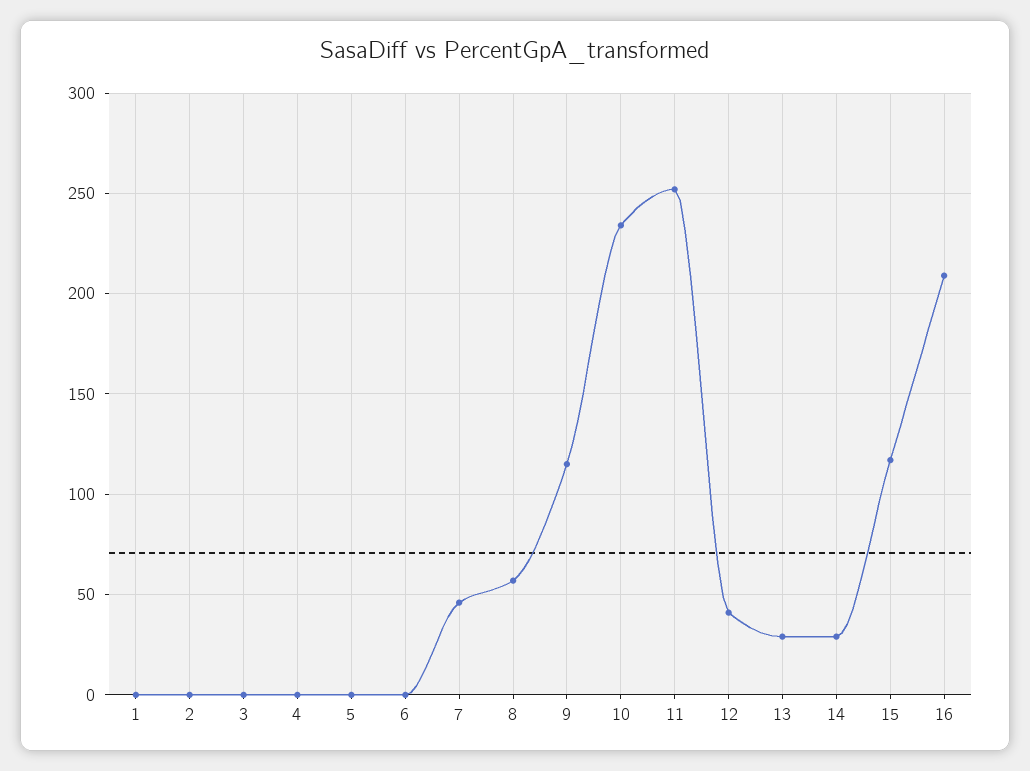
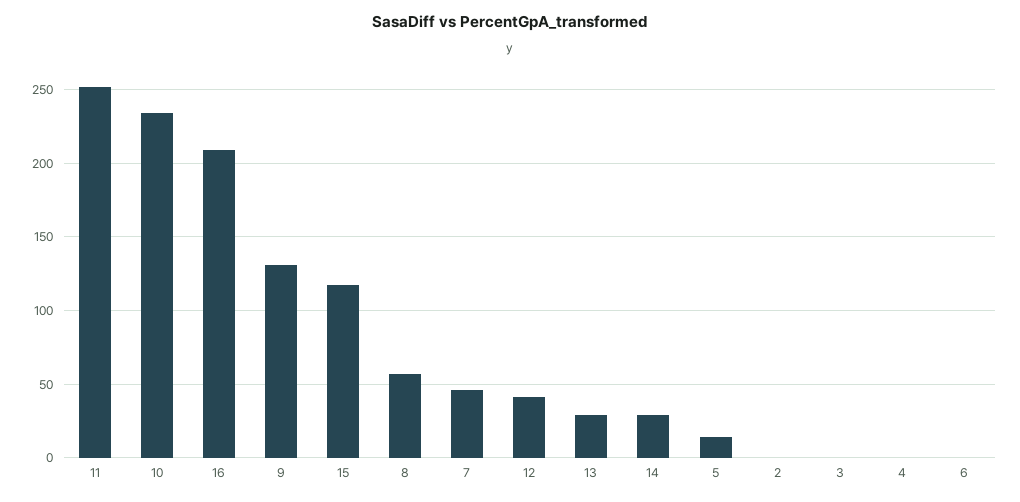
  {
-   "1": 0,
    "2": 0,
    "3": 0,
    "4": 0,
-   "5": 0,
+   "5": 15,
    "6": 0,
    "7": 45,
    "8": 55,
-   "9": 115,
+   "9": 130,
    "10": 235,
    "11": 250,
    "12": 40,
    "13": 30,
    "14": 30,
    "15": 115,
    "16": 210
  }

